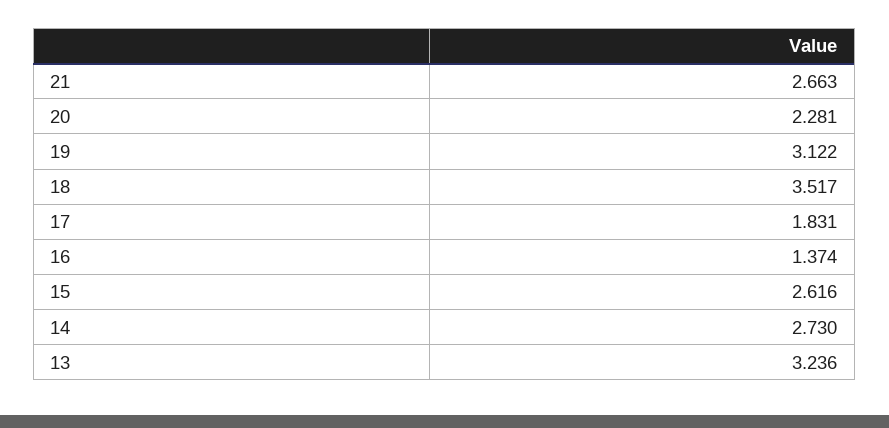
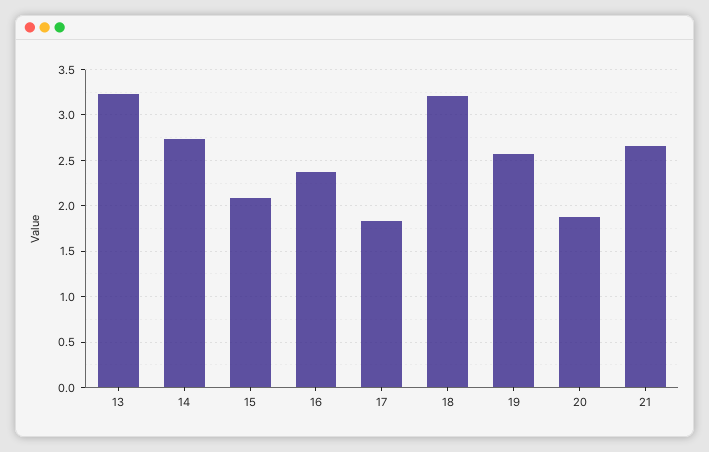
  {
    "21": 2.663,
-   "20": 2.281,
+   "20": 1.9,
-   "19": 3.122,
+   "19": 2.6,
-   "18": 3.517,
+   "18": 3.2,
    "17": 1.831,
-   "16": 1.374,
+   "16": 2.4,
-   "15": 2.616,
+   "15": 2.1,
    "14": 2.73,
    "13": 3.236
  }

